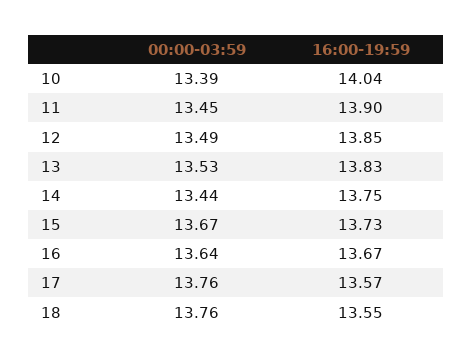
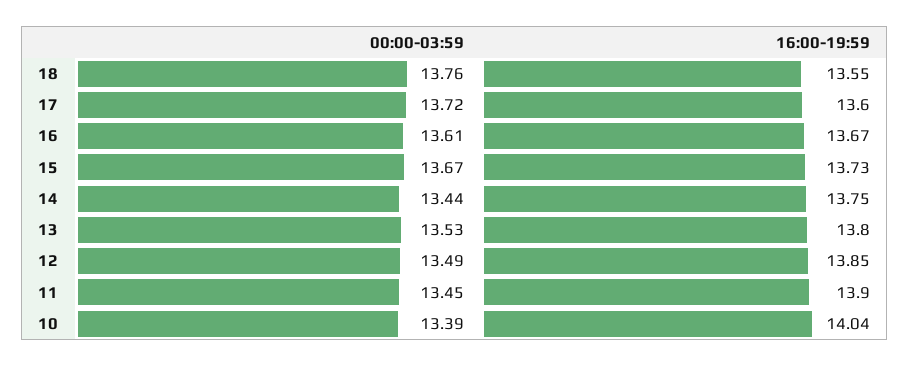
  {
    "00:00-03:59": {
      "10": 13.39,
      "11": 13.45,
      "12": 13.49,
      "13": 13.53,
      "14": 13.44,
      "15": 13.67,
-     "16": 13.64,
+     "16": 13.61,
-     "17": 13.76,
+     "17": 13.72,
      "18": 13.76
    },
    "16:00-19:59": {
      "10": 14.04,
      "11": 13.9,
      "12": 13.85,
-     "13": 13.83,
+     "13": 13.8,
      "14": 13.75,
      "15": 13.73,
      "16": 13.67,
-     "17": 13.57,
+     "17": 13.6,
      "18": 13.55
    }
  }

